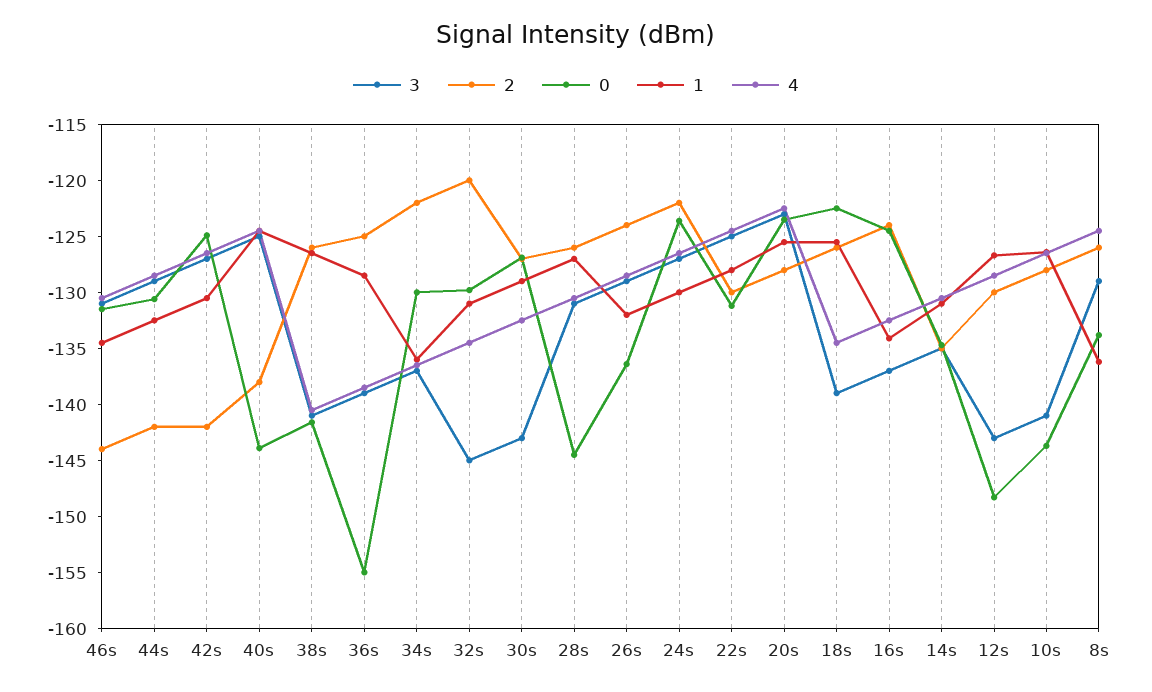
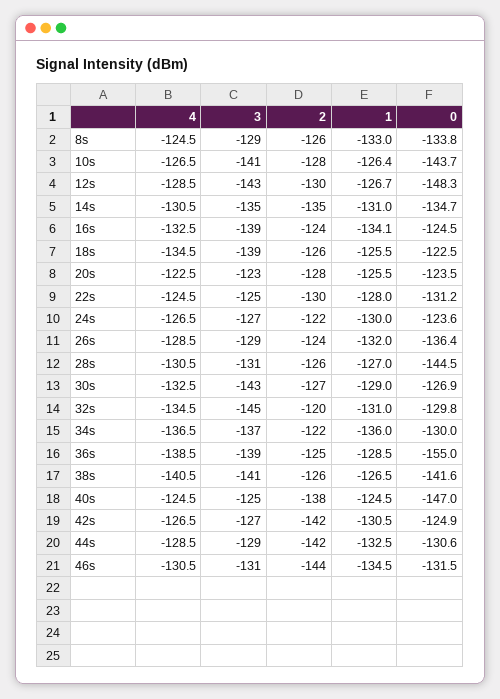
  {
    "3": {
      "46s": -131,
      "44s": -129,
      "42s": -127,
      "40s": -125,
      "38s": -141,
      "36s": -139,
      "34s": -137,
      "32s": -145,
      "30s": -143,
      "28s": -131,
      "26s": -129,
      "24s": -127,
      "22s": -125,
      "20s": -123,
      "18s": -139,
-     "16s": -137,
+     "16s": -139,
      "14s": -135,
      "12s": -143,
      "10s": -141,
      "8s": -129
    },
    "2": {
      "46s": -144,
      "44s": -142,
      "42s": -142,
      "40s": -138,
      "38s": -126,
      "36s": -125,
      "34s": -122,
      "32s": -120,
      "30s": -127,
      "28s": -126,
      "26s": -124,
      "24s": -122,
      "22s": -130,
      "20s": -128,
      "18s": -126,
      "16s": -124,
      "14s": -135,
      "12s": -130,
      "10s": -128,
      "8s": -126
    },
    "0": {
      "46s": -131.5,
      "44s": -130.6,
      "42s": -124.9,
-     "40s": -144,
+     "40s": -147,
      "38s": -141.6,
      "36s": -155,
      "34s": -130,
      "32s": -129.8,
      "30s": -126.9,
      "28s": -144.5,
      "26s": -136.4,
      "24s": -123.6,
      "22s": -131.2,
      "20s": -123.5,
      "18s": -122.5,
      "16s": -124.5,
      "14s": -134.7,
      "12s": -148.3,
      "10s": -143.7,
      "8s": -133.8
    },
    "1": {
      "46s": -134.5,
      "44s": -132.5,
      "42s": -130.5,
      "40s": -124.5,
      "38s": -126.5,
      "36s": -128.5,
      "34s": -136,
      "32s": -131,
      "30s": -129,
      "28s": -127,
      "26s": -132,
      "24s": -130,
      "22s": -128,
      "20s": -125.5,
      "18s": -125.5,
      "16s": -134.1,
      "14s": -131,
      "12s": -126.7,
      "10s": -126.4,
-     "8s": -136
+     "8s": -133
    },
    "4": {
      "46s": -130.5,
      "44s": -128.5,
      "42s": -126.5,
      "40s": -124.5,
      "38s": -140.5,
      "36s": -138.5,
      "34s": -136.5,
      "32s": -134.5,
      "30s": -132.5,
      "28s": -130.5,
      "26s": -128.5,
      "24s": -126.5,
      "22s": -124.5,
      "20s": -122.5,
      "18s": -134.5,
      "16s": -132.5,
      "14s": -130.5,
      "12s": -128.5,
      "10s": -126.5,
      "8s": -124.5
    }
  }

